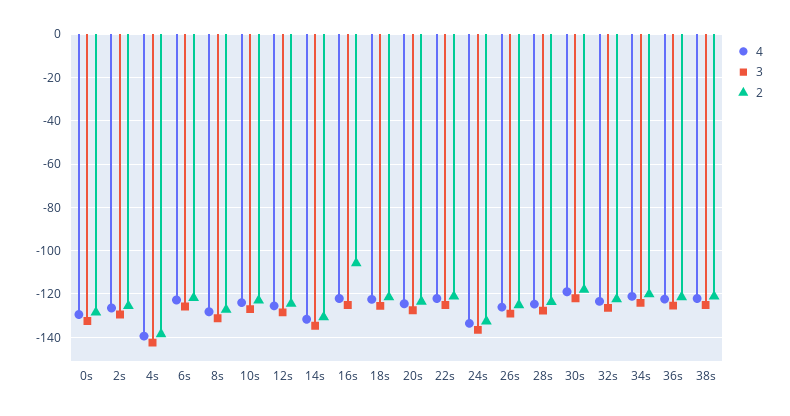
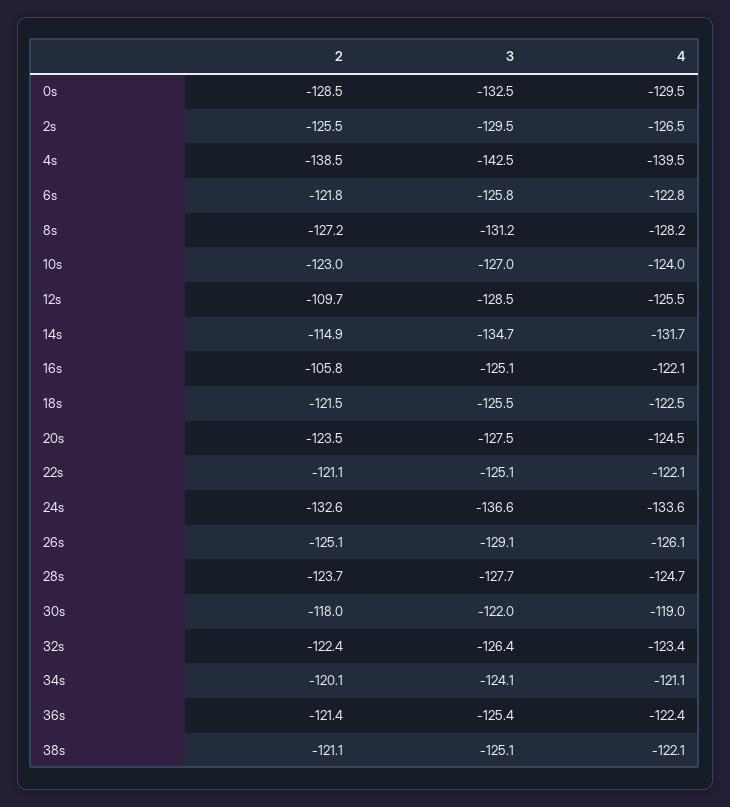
  {
    "4": {
      "0s": -129.5,
      "2s": -126.5,
      "4s": -139.5,
      "6s": -122.8,
      "8s": -128.2,
      "10s": -124,
      "12s": -125.5,
      "14s": -131.7,
      "16s": -122.1,
      "18s": -122.5,
      "20s": -124.5,
      "22s": -122.1,
      "24s": -133.6,
      "26s": -126.1,
      "28s": -124.7,
      "30s": -119,
      "32s": -123.4,
      "34s": -121.1,
      "36s": -122.4,
      "38s": -122.1
    },
    "3": {
      "0s": -132.5,
      "2s": -129.5,
      "4s": -142.5,
      "6s": -125.8,
      "8s": -131.2,
      "10s": -127,
      "12s": -128.5,
      "14s": -134.7,
      "16s": -125.1,
      "18s": -125.5,
      "20s": -127.5,
      "22s": -125.1,
      "24s": -136.6,
      "26s": -129.1,
      "28s": -127.7,
      "30s": -122,
      "32s": -126.4,
      "34s": -124.1,
      "36s": -125.4,
      "38s": -125.1
    },
    "2": {
      "0s": -128.5,
      "2s": -125.5,
      "4s": -138.5,
      "6s": -121.8,
      "8s": -127.2,
      "10s": -123,
-     "12s": -125,
+     "12s": -109.7,
-     "14s": -130,
+     "14s": -114.9,
      "16s": -105.8,
      "18s": -121.5,
      "20s": -123.5,
      "22s": -121.1,
      "24s": -132.6,
      "26s": -125.1,
      "28s": -123.7,
      "30s": -118,
      "32s": -122.4,
      "34s": -120.1,
      "36s": -121.4,
      "38s": -121.1
    }
  }

